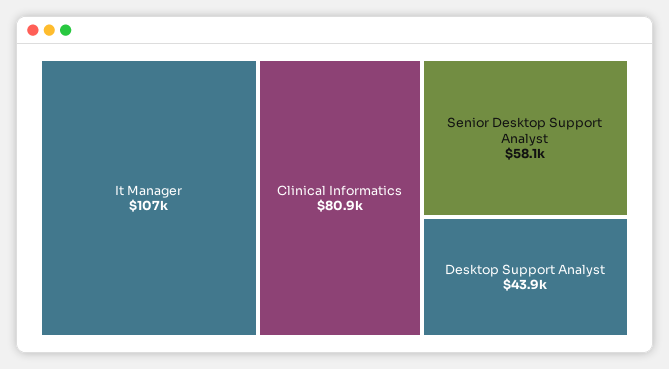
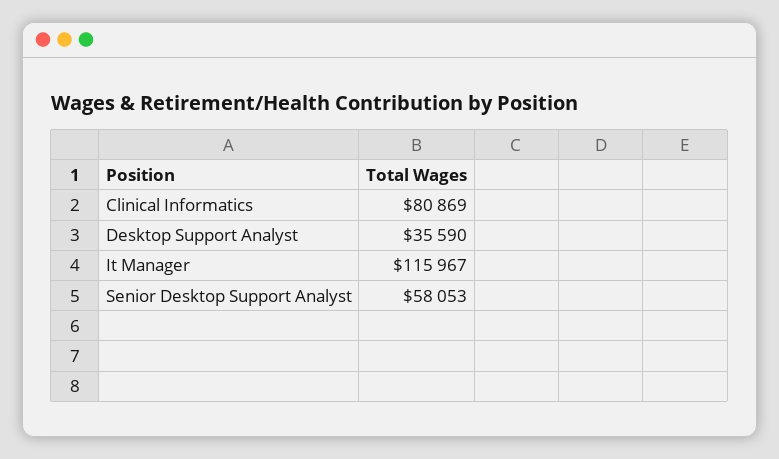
  {
-   "It Manager": 107000,
+   "It Manager": 115967,
    "Clinical Informatics": 80869,
    "Senior Desktop Support Analyst": 58053,
-   "Desktop Support Analyst": 43900
+   "Desktop Support Analyst": 35590
  }

